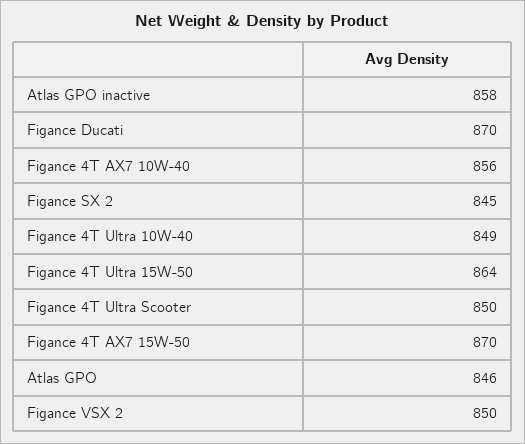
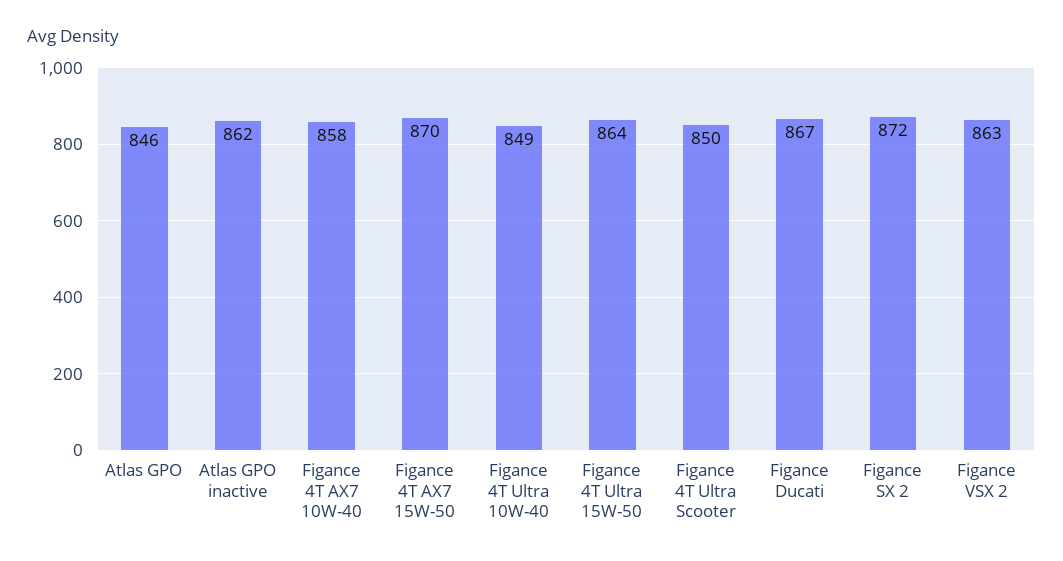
  {
-   "Atlas GPO inactive": 858,
+   "Atlas GPO inactive": 862,
-   "Figance Ducati": 870,
+   "Figance Ducati": 867,
-   "Figance 4T AX7 10W-40": 856,
+   "Figance 4T AX7 10W-40": 858,
-   "Figance SX 2": 845,
+   "Figance SX 2": 872,
    "Figance 4T Ultra 10W-40": 849,
    "Figance 4T Ultra 15W-50": 864,
    "Figance 4T Ultra Scooter": 850,
    "Figance 4T AX7 15W-50": 870,
    "Atlas GPO": 846,
-   "Figance VSX 2": 850
+   "Figance VSX 2": 863
  }

